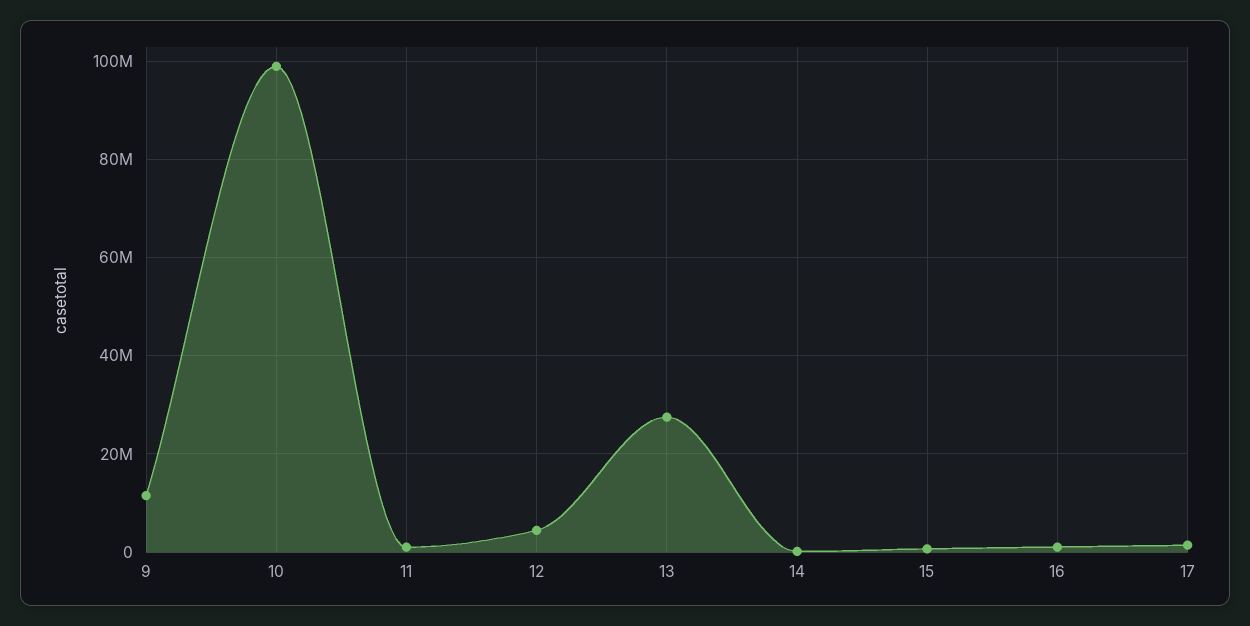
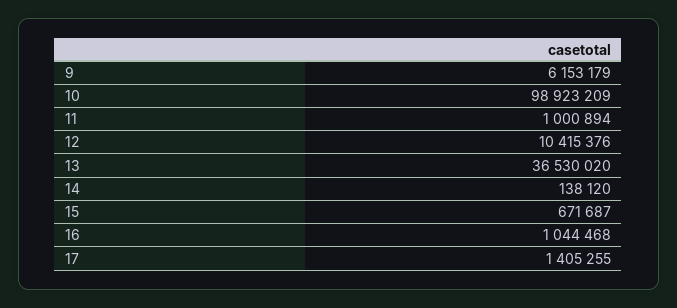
  {
-   "9": 12000000,
+   "9": 6153179,
    "10": 98923209,
    "11": 1000894,
-   "12": 4000000,
+   "12": 10415376,
-   "13": 28000000,
+   "13": 36530020,
    "14": 138120,
    "15": 671687,
    "16": 1044468,
    "17": 1405255
  }

